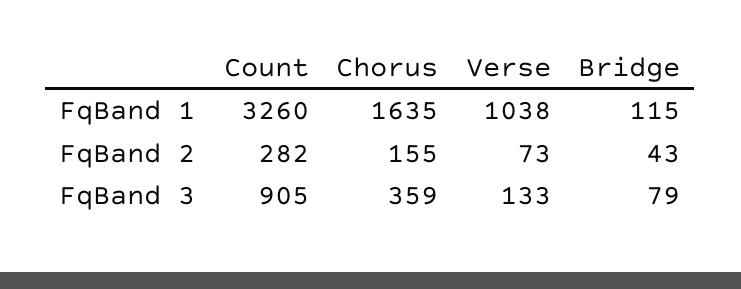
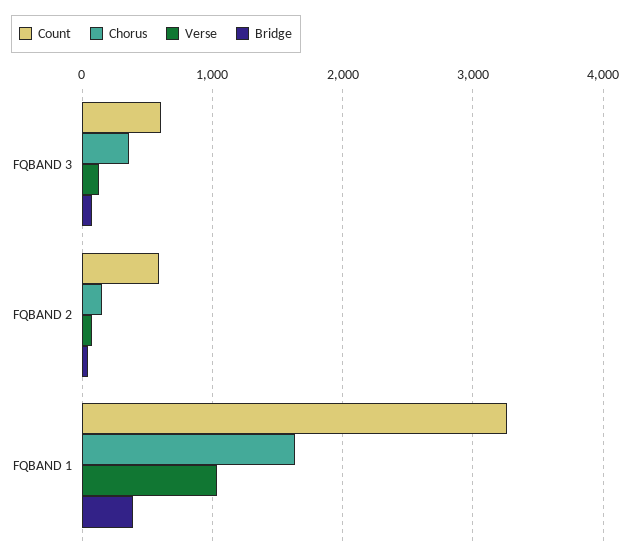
  {
    "Count": {
      "FqBand 1": 3260,
-     "FqBand 2": 282,
+     "FqBand 2": 600,
-     "FqBand 3": 905
+     "FqBand 3": 600
    },
    "Chorus": {
      "FqBand 1": 1635,
      "FqBand 2": 155,
      "FqBand 3": 359
    },
    "Verse": {
      "FqBand 1": 1038,
      "FqBand 2": 73,
      "FqBand 3": 133
    },
    "Bridge": {
-     "FqBand 1": 115,
+     "FqBand 1": 400,
      "FqBand 2": 43,
      "FqBand 3": 79
    }
  }

